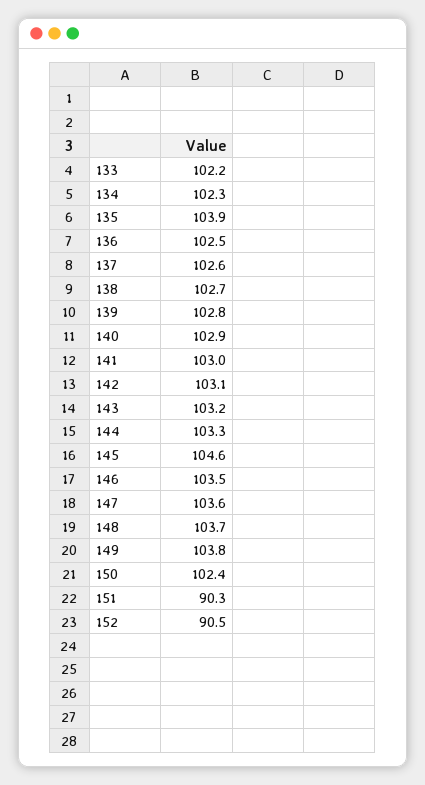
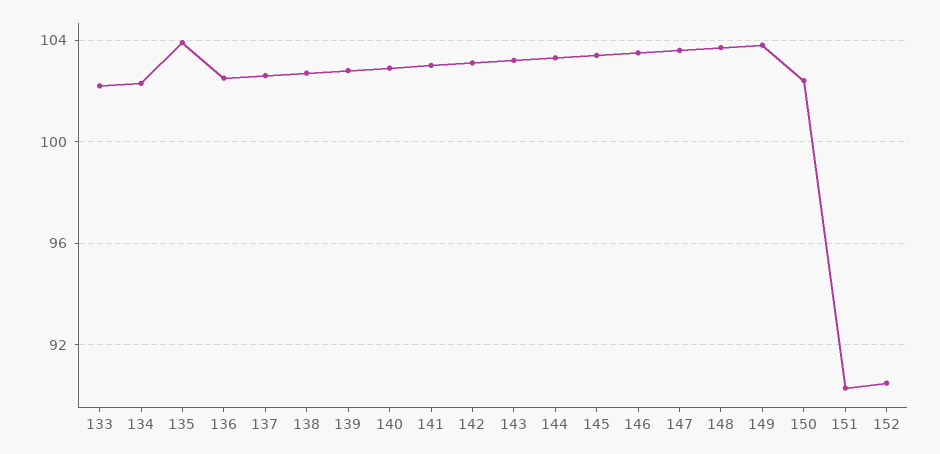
  {
    "133": 102.2,
    "134": 102.3,
    "135": 103.9,
    "136": 102.5,
    "137": 102.6,
    "138": 102.7,
    "139": 102.8,
    "140": 102.9,
    "141": 103,
    "142": 103.1,
    "143": 103.2,
    "144": 103.3,
-   "145": 104.6,
+   "145": 103.5,
    "146": 103.5,
    "147": 103.6,
    "148": 103.7,
    "149": 103.8,
    "150": 102.4,
    "151": 90.3,
    "152": 90.5
  }

